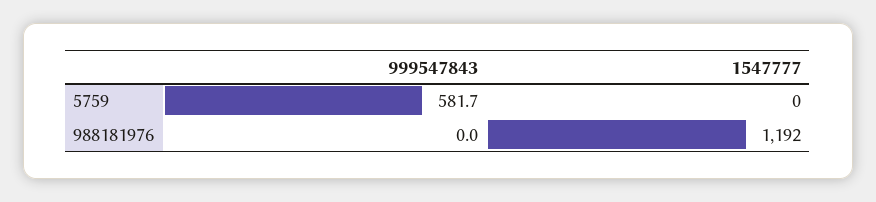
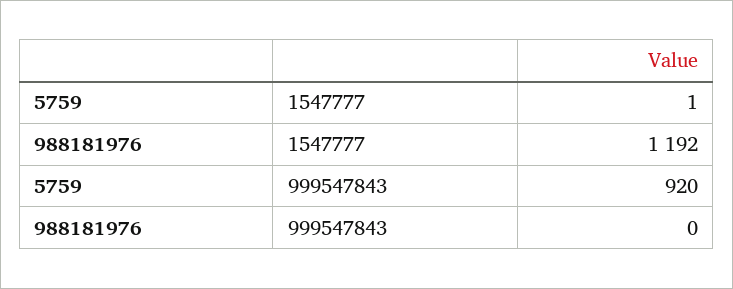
  {
    "999547843": {
-     "5759": 581.7,
+     "5759": 920,
      "988181976": 0
    },
    "1547777": {
-     "5759": 0,
+     "5759": 1,
      "988181976": 1192
    }
  }

